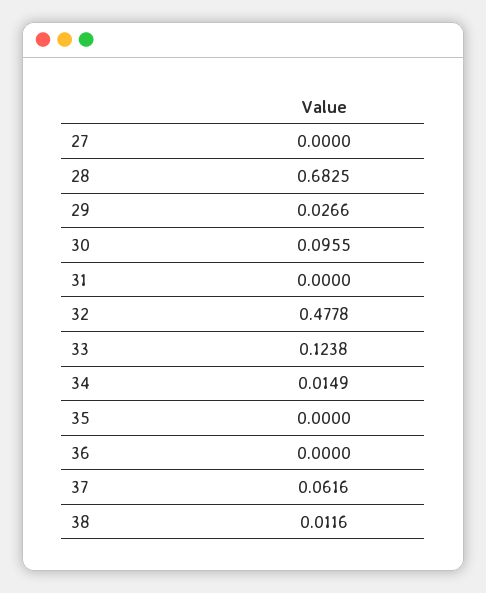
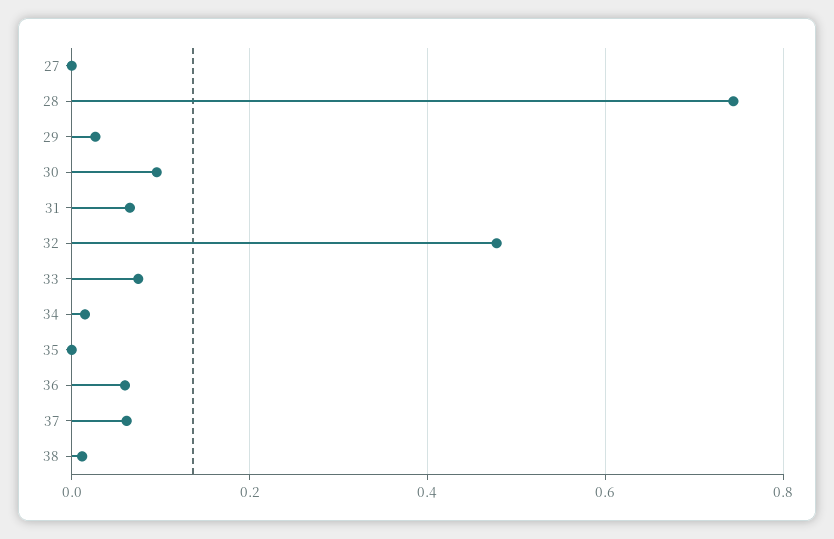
  {
    "27": 0,
-   "28": 0.6825,
+   "28": 0.74,
    "29": 0.0266,
    "30": 0.0955,
-   "31": 0,
+   "31": 0.06,
    "32": 0.4778,
-   "33": 0.1238,
+   "33": 0.08,
    "34": 0.0149,
    "35": 0,
-   "36": 0,
+   "36": 0.06,
    "37": 0.0616,
    "38": 0.0116
  }

